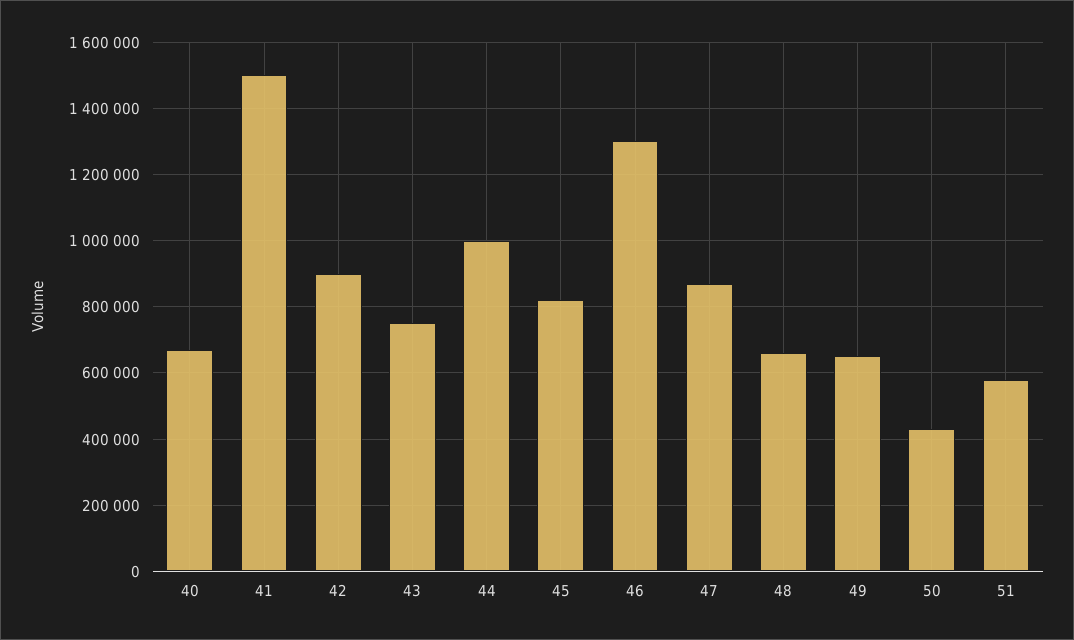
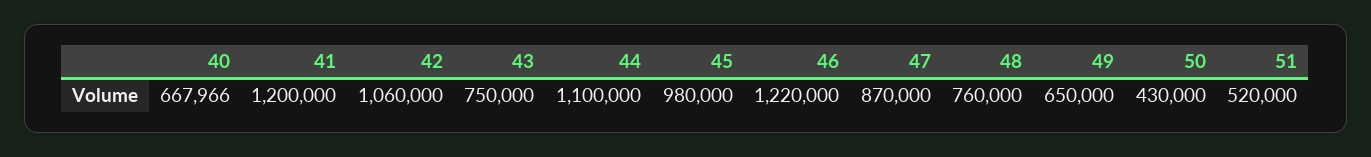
  {
    "40": 667966,
-   "41": 1500000,
+   "41": 1200000,
-   "42": 900000,
+   "42": 1060000,
    "43": 750000,
-   "44": 1000000,
+   "44": 1100000,
-   "45": 820000,
+   "45": 980000,
-   "46": 1300000,
+   "46": 1220000,
    "47": 870000,
-   "48": 660000,
+   "48": 760000,
    "49": 650000,
    "50": 430000,
-   "51": 580000
+   "51": 520000
  }

